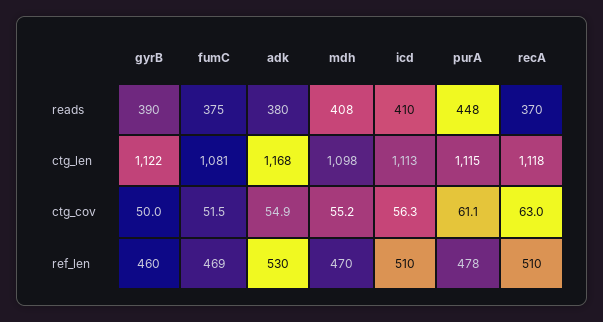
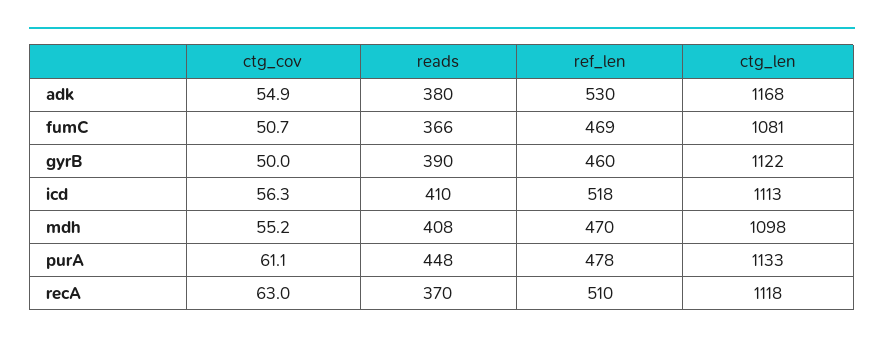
  {
    "gyrB": {
      "reads": 390,
      "ctg_len": 1122,
      "ctg_cov": 50,
      "ref_len": 460
    },
    "fumC": {
-     "reads": 375,
+     "reads": 366,
      "ctg_len": 1081,
-     "ctg_cov": 51.5,
+     "ctg_cov": 50.7,
      "ref_len": 469
    },
    "adk": {
      "reads": 380,
      "ctg_len": 1168,
      "ctg_cov": 54.9,
      "ref_len": 530
    },
    "mdh": {
      "reads": 408,
      "ctg_len": 1098,
      "ctg_cov": 55.2,
      "ref_len": 470
    },
    "icd": {
      "reads": 410,
      "ctg_len": 1113,
      "ctg_cov": 56.3,
-     "ref_len": 510
+     "ref_len": 518
    },
    "purA": {
      "reads": 448,
-     "ctg_len": 1115,
+     "ctg_len": 1133,
      "ctg_cov": 61.1,
      "ref_len": 478
    },
    "recA": {
      "reads": 370,
      "ctg_len": 1118,
      "ctg_cov": 63,
      "ref_len": 510
    }
  }

